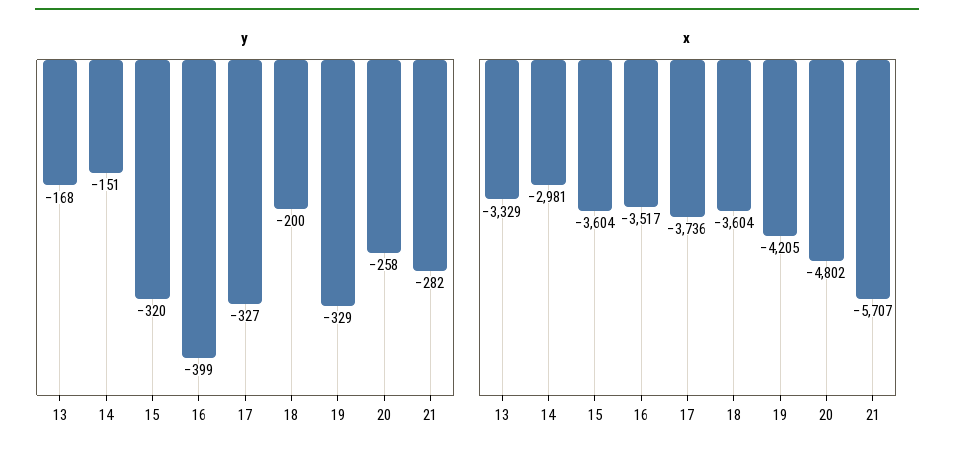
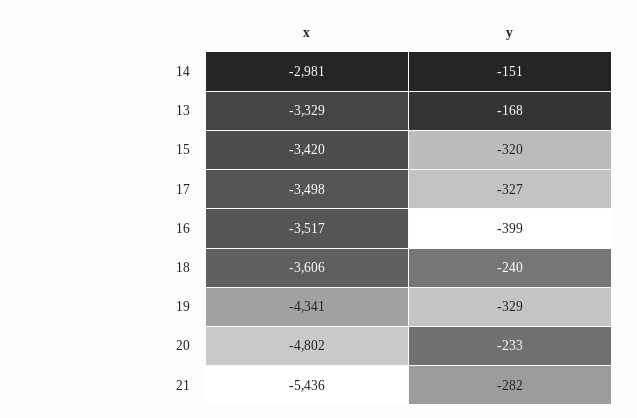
  {
    "y": {
      "13": -168,
      "14": -151,
      "15": -320,
      "16": -399,
      "17": -327,
-     "18": -200,
+     "18": -240,
      "19": -329,
-     "20": -258,
+     "20": -233,
      "21": -282
    },
    "x": {
      "13": -3329,
      "14": -2981,
-     "15": -3604,
+     "15": -3420,
      "16": -3517,
-     "17": -3736,
+     "17": -3498,
-     "18": -3604,
+     "18": -3606,
-     "19": -4205,
+     "19": -4341,
      "20": -4802,
-     "21": -5707
+     "21": -5436
    }
  }

